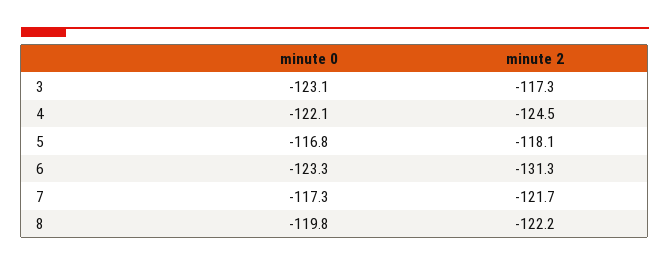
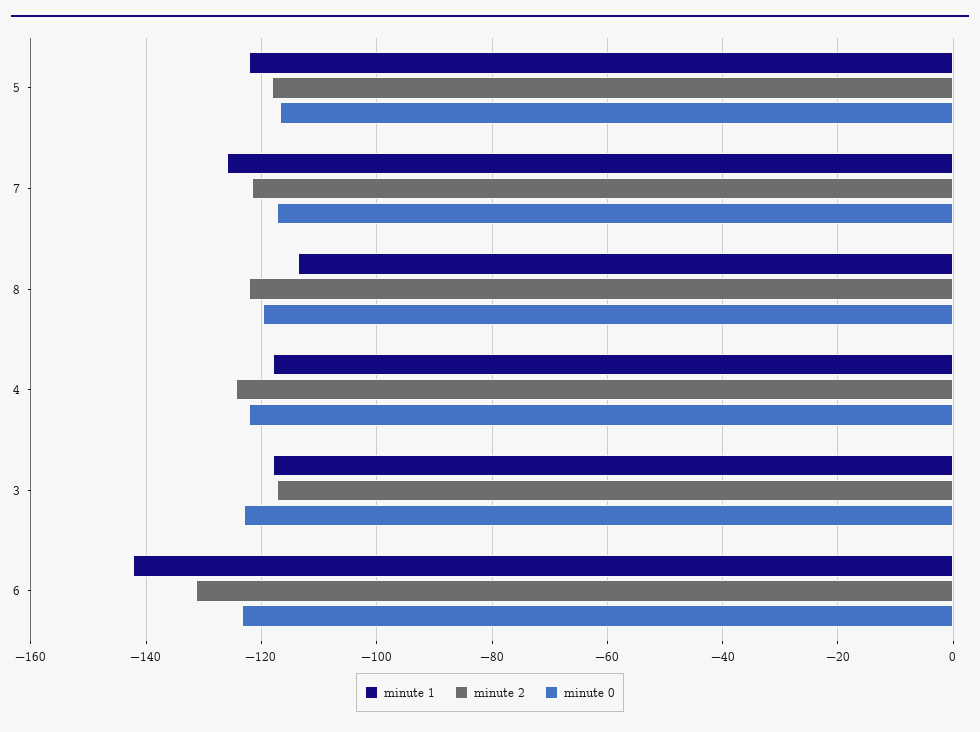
  {
    "minute 0": {
      "3": -123.1,
      "4": -122.1,
      "5": -116.8,
      "6": -123.3,
      "7": -117.3,
      "8": -119.8
    },
    "minute 2": {
      "3": -117.3,
      "4": -124.5,
      "5": -118.1,
      "6": -131.3,
      "7": -121.7,
      "8": -122.2
-   }
+   },
+   "minute 1": {
+     "5": -122,
+     "7": -126,
+     "8": -114,
+     "4": -118,
+     "3": -118,
+     "6": -142
+   }
  }

